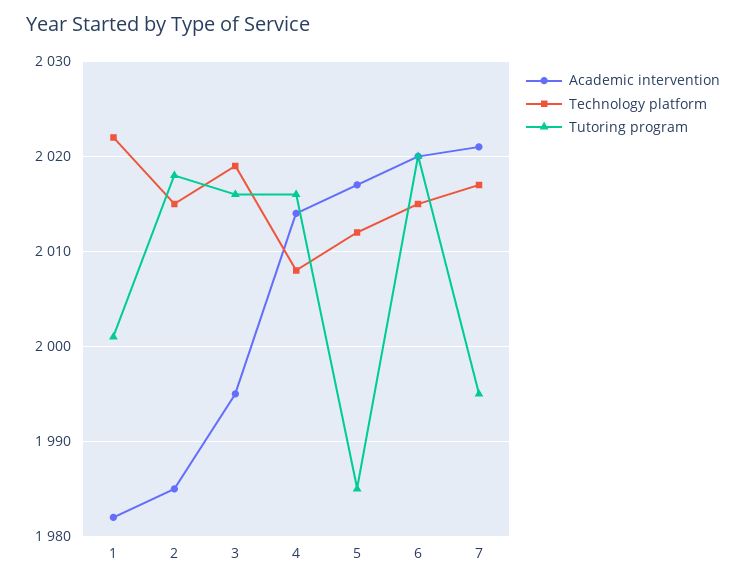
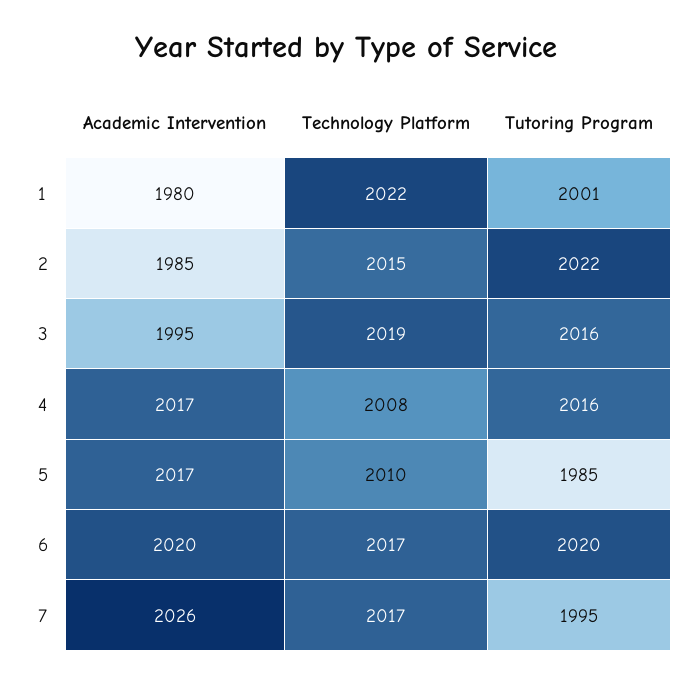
  {
    "Academic intervention": {
-     "1": 1982,
+     "1": 1980,
      "2": 1985,
      "3": 1995,
-     "4": 2014,
+     "4": 2017,
      "5": 2017,
      "6": 2020,
-     "7": 2021
+     "7": 2026
    },
    "Technology platform": {
      "1": 2022,
      "2": 2015,
      "3": 2019,
      "4": 2008,
-     "5": 2012,
+     "5": 2010,
-     "6": 2015,
+     "6": 2017,
      "7": 2017
    },
    "Tutoring program": {
      "1": 2001,
-     "2": 2018,
+     "2": 2022,
      "3": 2016,
      "4": 2016,
      "5": 1985,
      "6": 2020,
      "7": 1995
    }
  }

